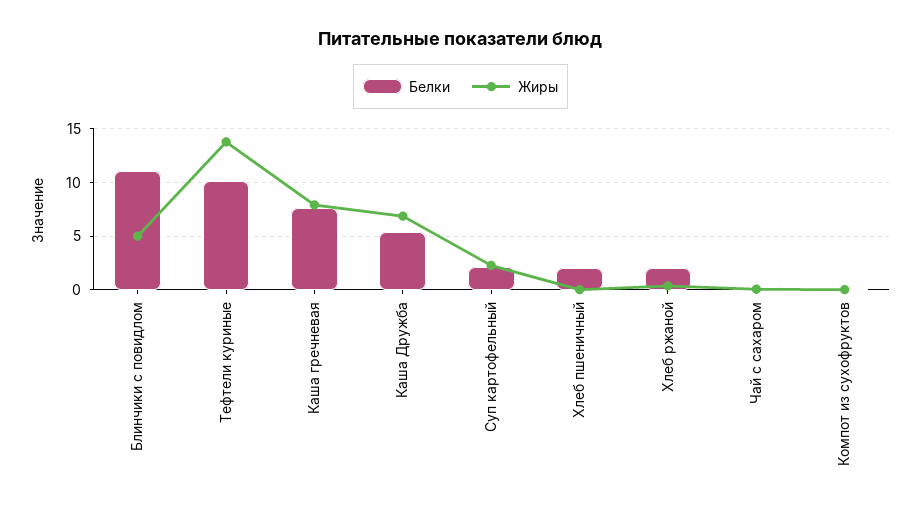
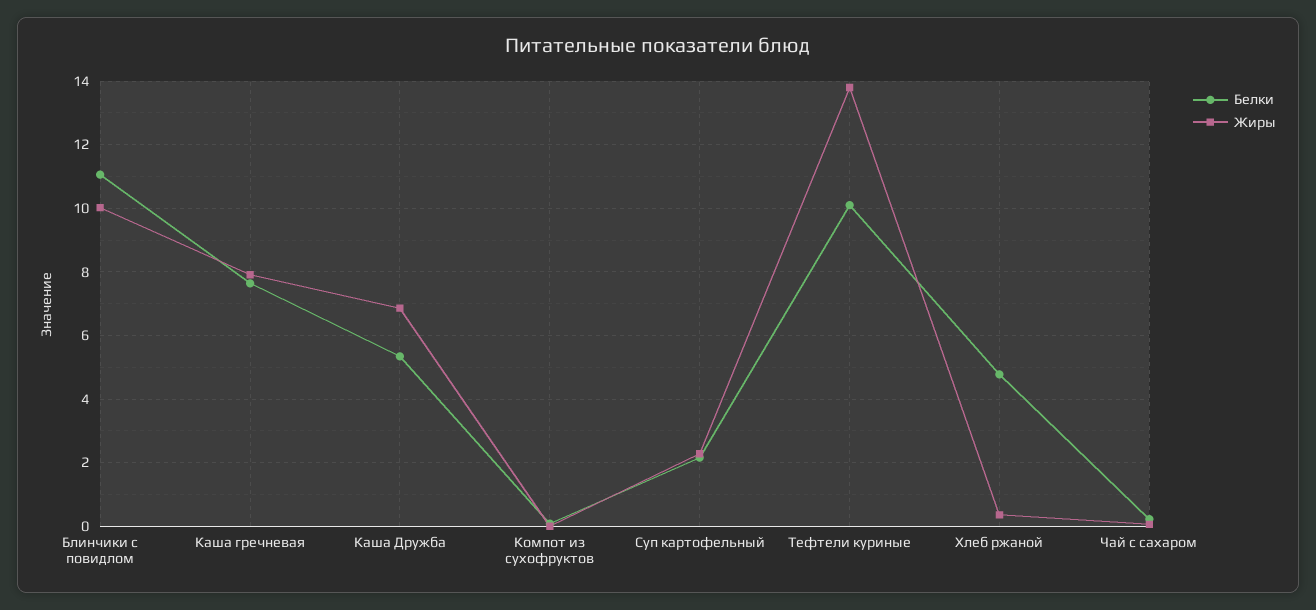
  {
    "Белки": {
      "Блинчики с повидлом": 11,
      "Тефтели куриные": 10.2,
      "Каша гречневая": 7.6,
      "Каша Дружба": 5.4,
      "Суп картофельный": 2.2,
-     "Хлеб пшеничный": 2,
-     "Хлеб ржаной": 2,
+     "Хлеб ржаной": 4.8,
      "Чай с сахаром": 0.2,
      "Компот из сухофруктов": 0
    },
    "Жиры": {
-     "Блинчики с повидлом": 5,
+     "Блинчики с повидлом": 10,
      "Тефтели куриные": 13.8,
      "Каша гречневая": 8,
      "Каша Дружба": 6.8,
      "Суп картофельный": 2.2,
-     "Хлеб пшеничный": 0,
      "Хлеб ржаной": 0.4,
      "Чай с сахаром": 0,
      "Компот из сухофруктов": 0
    }
  }

